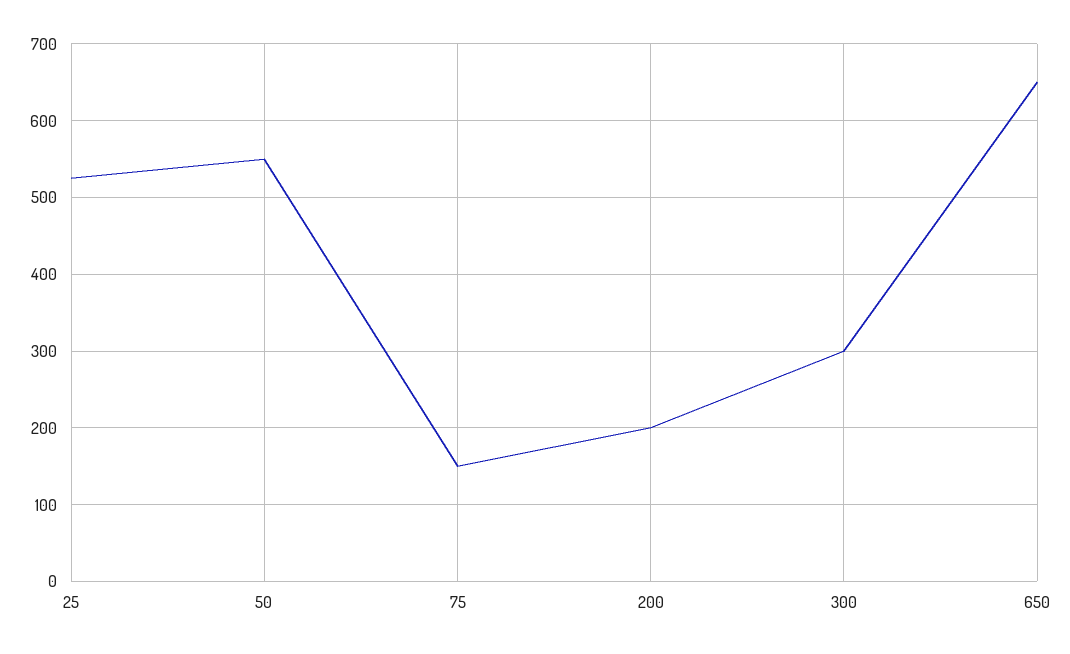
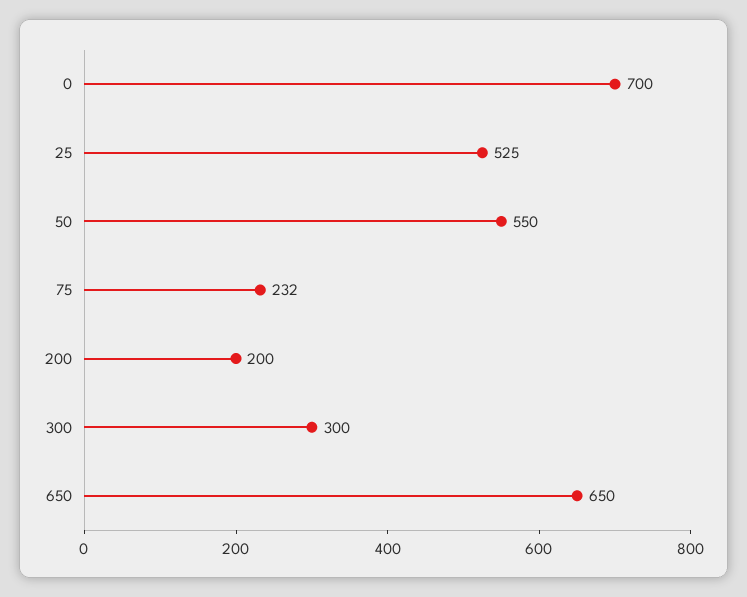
  {
    "25": 525,
    "50": 550,
-   "75": 150,
+   "75": 232,
    "200": 200,
    "300": 300,
-   "650": 650
+   "650": 650,
+   "0": 700
  }

